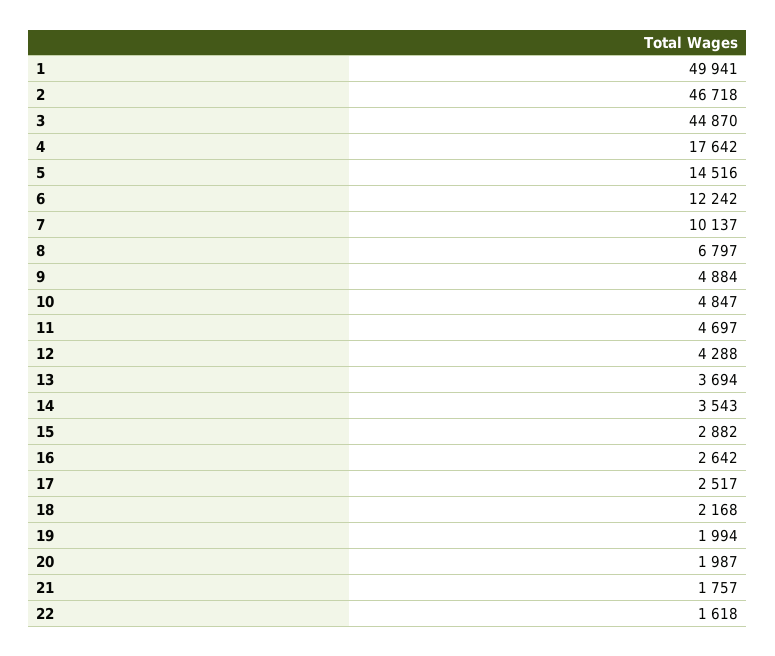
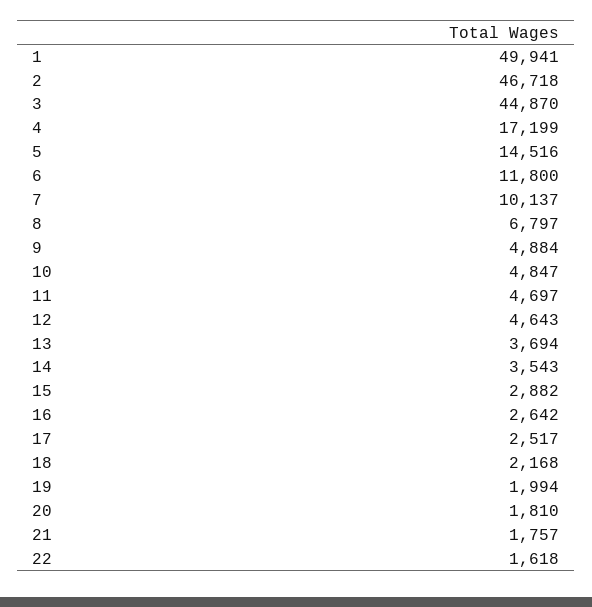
  {
    "1": 49941,
    "2": 46718,
    "3": 44870,
-   "4": 17642,
+   "4": 17199,
    "5": 14516,
-   "6": 12242,
+   "6": 11800,
    "7": 10137,
    "8": 6797,
    "9": 4884,
    "10": 4847,
    "11": 4697,
-   "12": 4288,
+   "12": 4643,
    "13": 3694,
    "14": 3543,
    "15": 2882,
    "16": 2642,
    "17": 2517,
    "18": 2168,
    "19": 1994,
-   "20": 1987,
+   "20": 1810,
    "21": 1757,
    "22": 1618
  }

